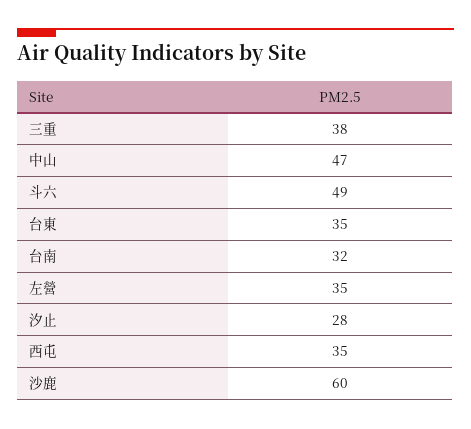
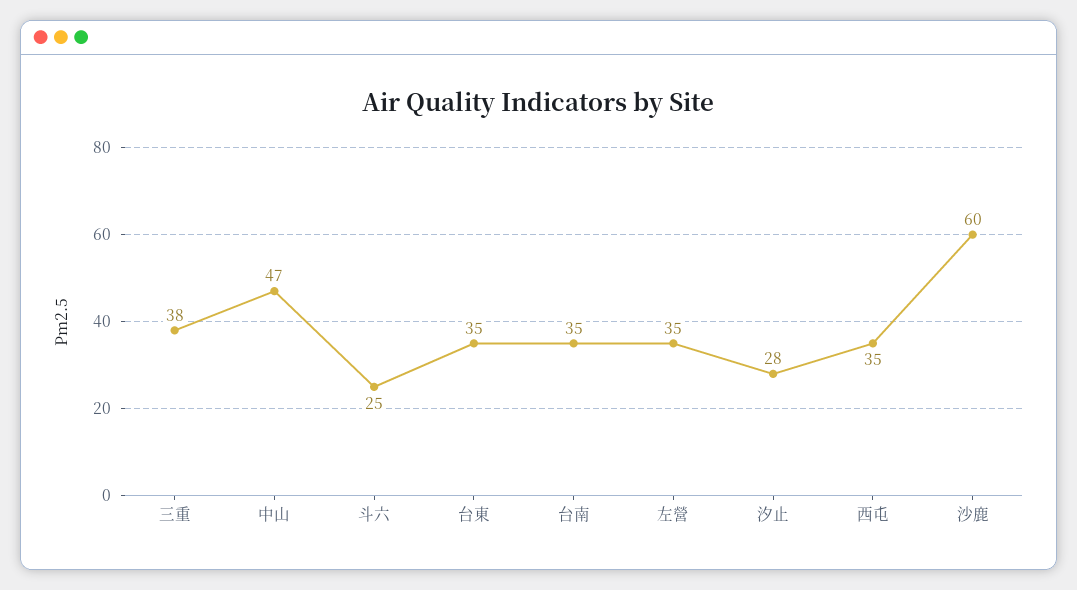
  {
    "三重": 38,
    "中山": 47,
-   "斗六": 49,
+   "斗六": 25,
    "台東": 35,
-   "台南": 32,
+   "台南": 35,
    "左營": 35,
    "汐止": 28,
    "西屯": 35,
    "沙鹿": 60
  }

